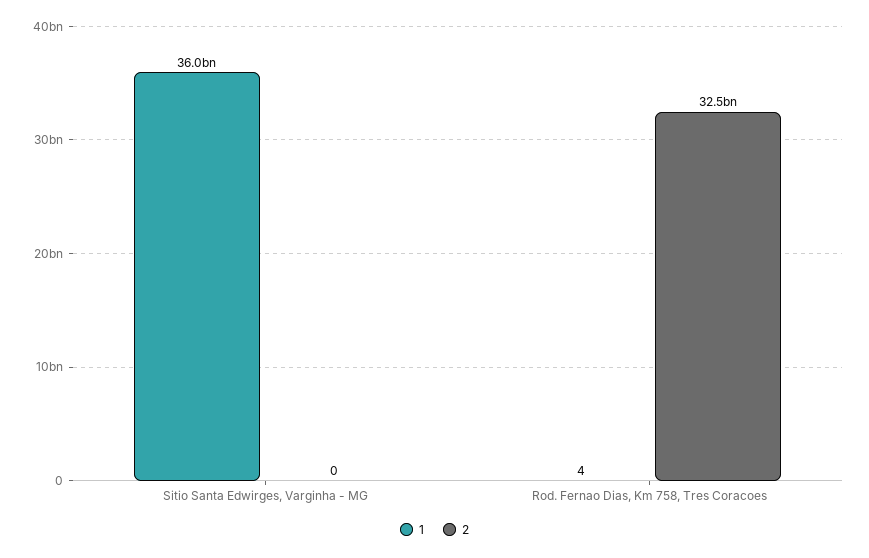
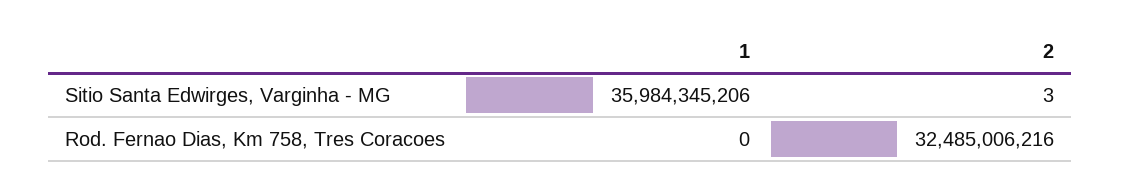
  {
    "1": {
      "Sitio Santa Edwirges, Varginha - MG": 35984345206,
-     "Rod. Fernao Dias, Km 758, Tres Coracoes": 4
+     "Rod. Fernao Dias, Km 758, Tres Coracoes": 0
    },
    "2": {
-     "Sitio Santa Edwirges, Varginha - MG": 0,
+     "Sitio Santa Edwirges, Varginha - MG": 3,
      "Rod. Fernao Dias, Km 758, Tres Coracoes": 32485006216
    }
  }

